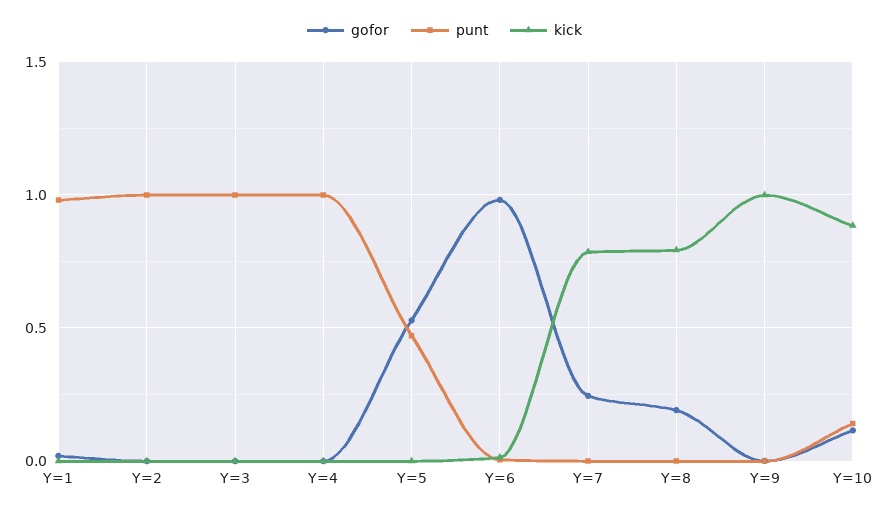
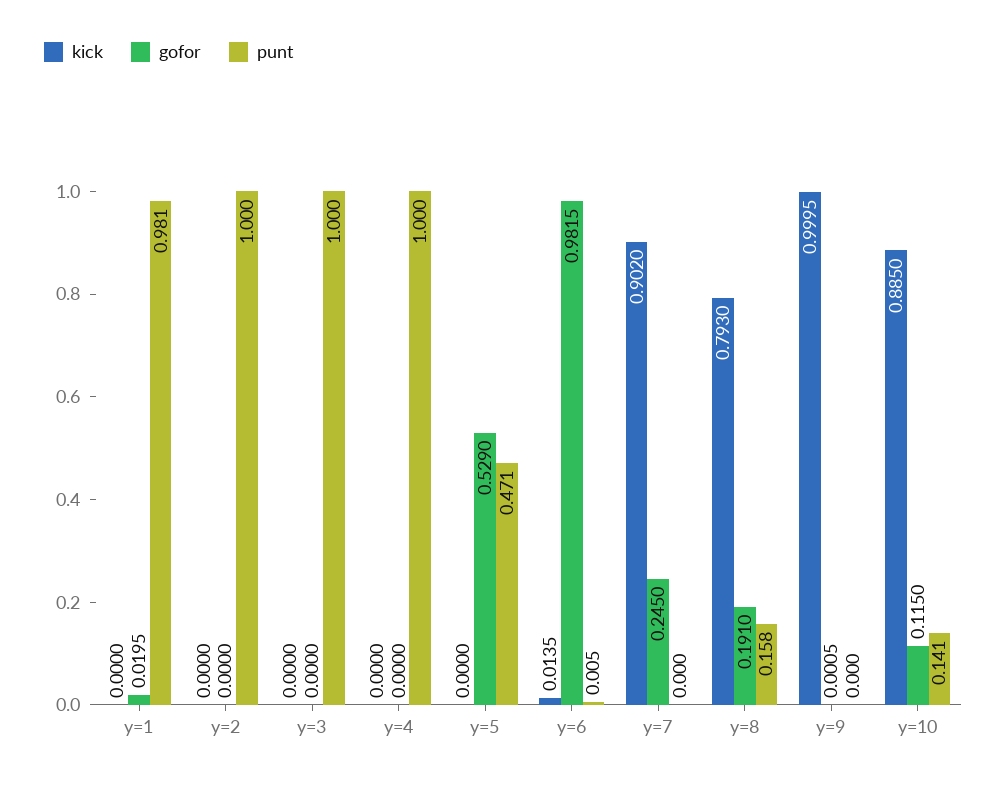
  {
    "gofor": {
      "Y=1": 0.0195,
      "Y=2": 0,
      "Y=3": 0,
      "Y=4": 0,
      "Y=5": 0.529,
      "Y=6": 0.9815,
      "Y=7": 0.245,
      "Y=8": 0.191,
      "Y=9": 0.0005,
      "Y=10": 0.115
    },
    "punt": {
      "Y=1": 0.981,
      "Y=2": 1,
      "Y=3": 1,
      "Y=4": 1,
      "Y=5": 0.471,
      "Y=6": 0.005,
      "Y=7": 0,
-     "Y=8": 0,
+     "Y=8": 0.158,
      "Y=9": 0,
      "Y=10": 0.141
    },
    "kick": {
      "Y=1": 0,
      "Y=2": 0,
      "Y=3": 0,
      "Y=4": 0,
      "Y=5": 0,
      "Y=6": 0.0135,
-     "Y=7": 0.8,
+     "Y=7": 0.902,
      "Y=8": 0.793,
      "Y=9": 0.9995,
      "Y=10": 0.885
    }
  }

